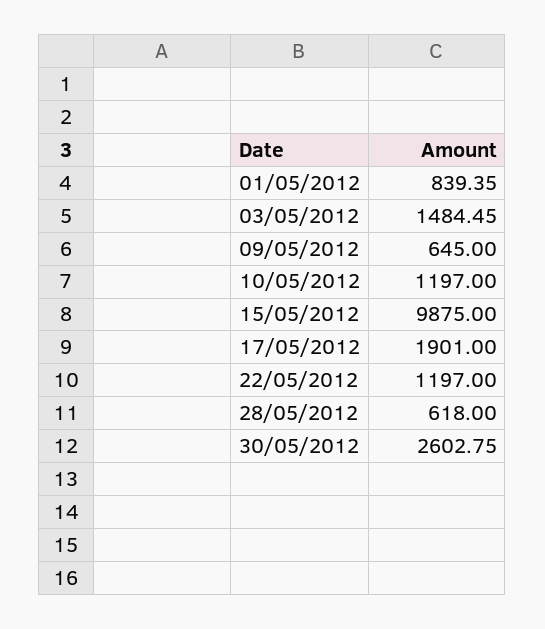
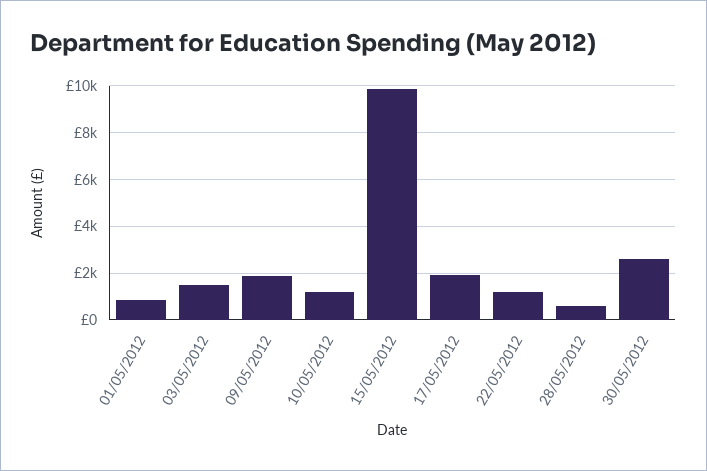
  {
    "01/05/2012": 839.35,
    "03/05/2012": 1484.45,
-   "09/05/2012": 645,
+   "09/05/2012": 2000,
    "10/05/2012": 1197,
    "15/05/2012": 9875,
    "17/05/2012": 1901,
    "22/05/2012": 1197,
    "28/05/2012": 618,
    "30/05/2012": 2602.75
  }

